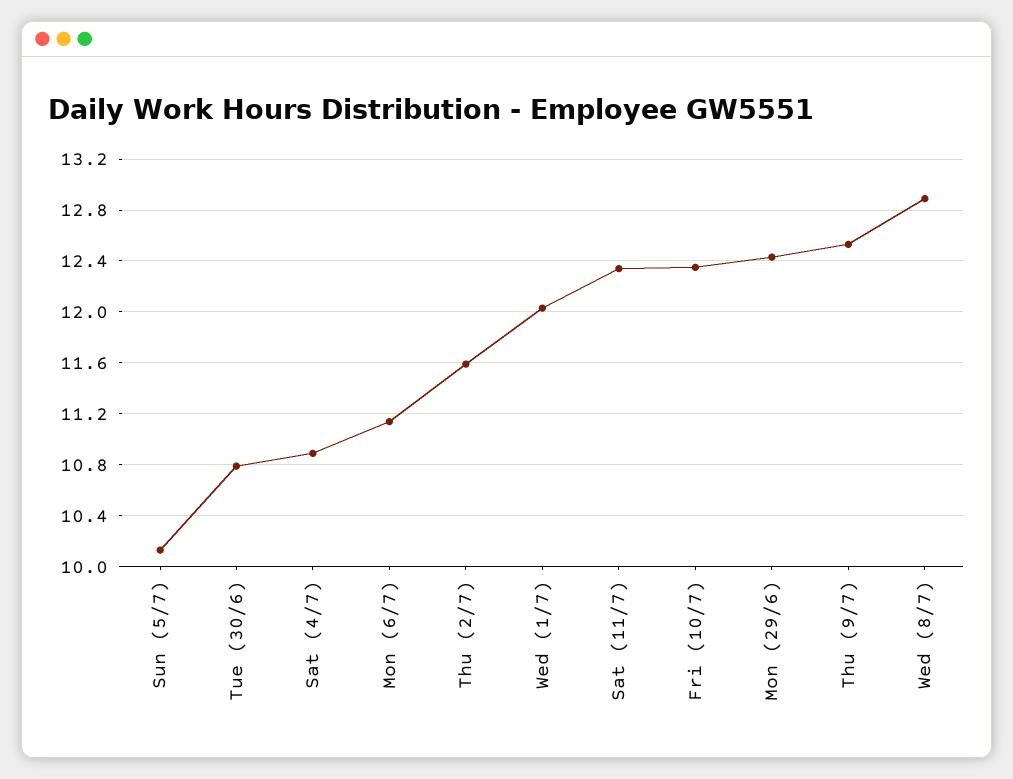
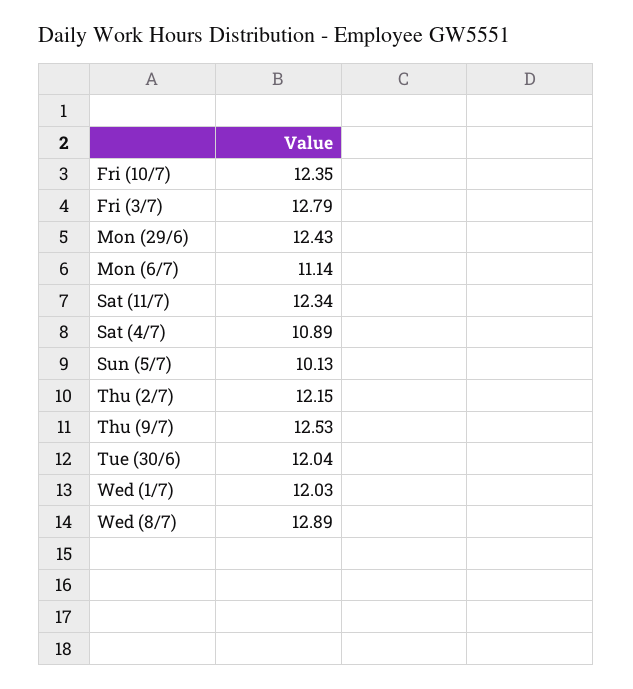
  {
    "Sun (5/7)": 10.13,
-   "Tue (30/6)": 10.8,
+   "Tue (30/6)": 12.04,
    "Sat (4/7)": 10.89,
    "Mon (6/7)": 11.14,
-   "Thu (2/7)": 11.6,
+   "Thu (2/7)": 12.15,
    "Wed (1/7)": 12.03,
    "Sat (11/7)": 12.34,
    "Fri (10/7)": 12.35,
    "Mon (29/6)": 12.43,
    "Thu (9/7)": 12.53,
-   "Wed (8/7)": 12.89
+   "Wed (8/7)": 12.89,
+   "Fri (3/7)": 12.79
  }

